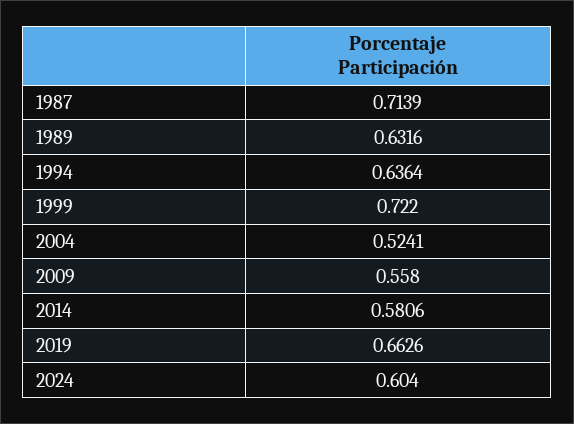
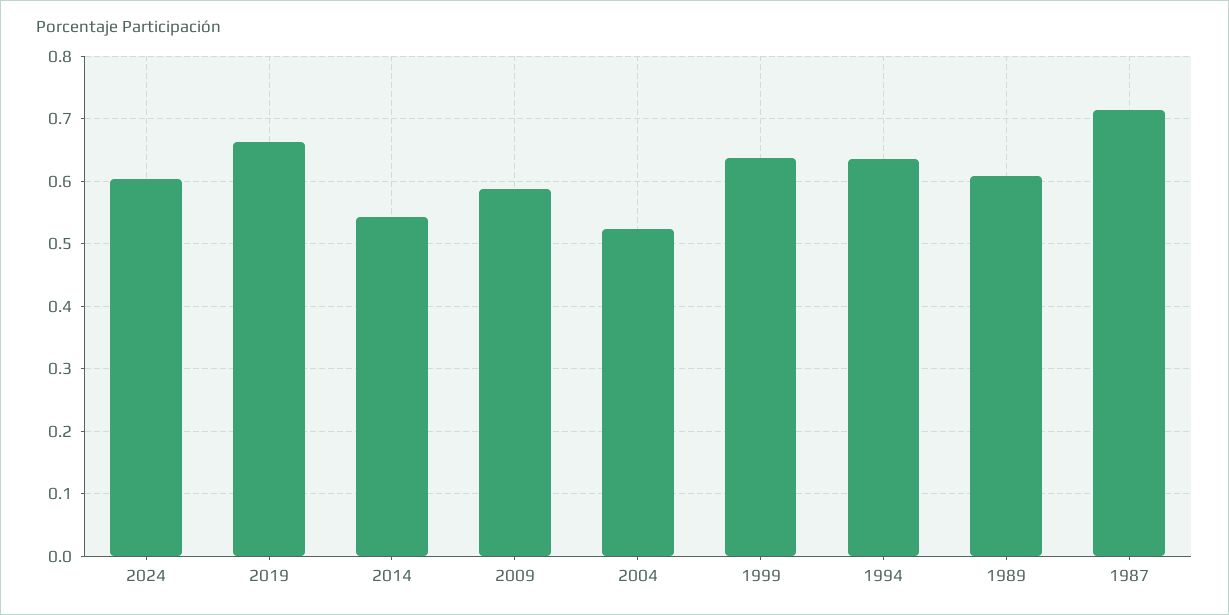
  {
    "1987": 0.7139,
-   "1989": 0.6316,
+   "1989": 0.61,
    "1994": 0.6364,
-   "1999": 0.722,
+   "1999": 0.64,
    "2004": 0.5241,
-   "2009": 0.558,
+   "2009": 0.59,
-   "2014": 0.5806,
+   "2014": 0.54,
    "2019": 0.6626,
    "2024": 0.604
  }

